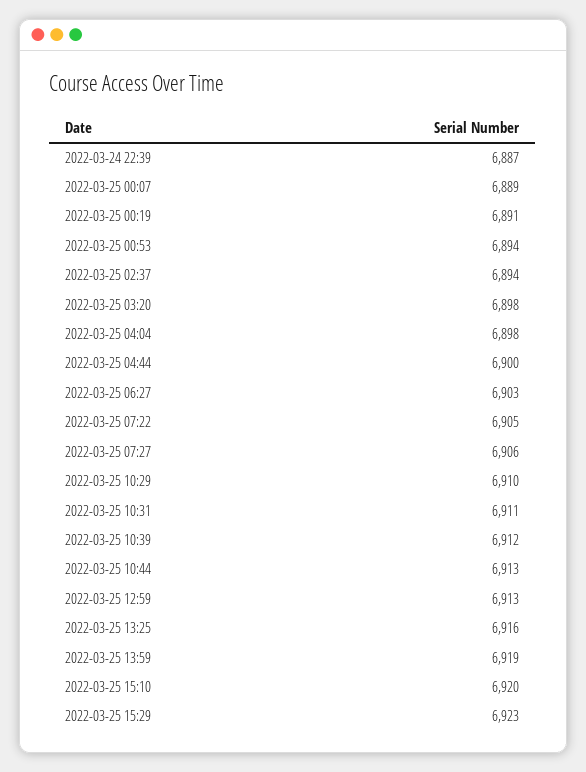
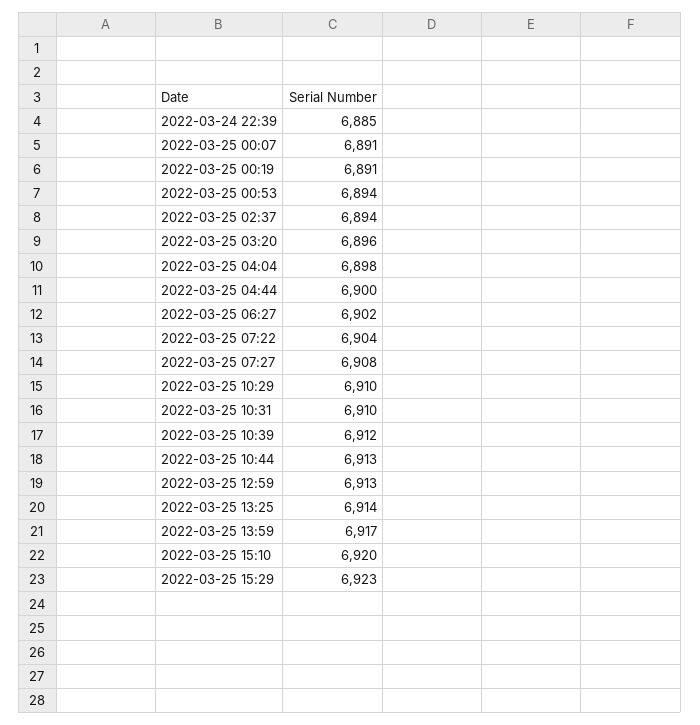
  {
-   "2022-03-24 22:39": 6887,
+   "2022-03-24 22:39": 6885,
-   "2022-03-25 00:07": 6889,
+   "2022-03-25 00:07": 6891,
    "2022-03-25 00:19": 6891,
    "2022-03-25 00:53": 6894,
    "2022-03-25 02:37": 6894,
-   "2022-03-25 03:20": 6898,
+   "2022-03-25 03:20": 6896,
    "2022-03-25 04:04": 6898,
    "2022-03-25 04:44": 6900,
-   "2022-03-25 06:27": 6903,
+   "2022-03-25 06:27": 6902,
-   "2022-03-25 07:22": 6905,
+   "2022-03-25 07:22": 6904,
-   "2022-03-25 07:27": 6906,
+   "2022-03-25 07:27": 6908,
    "2022-03-25 10:29": 6910,
-   "2022-03-25 10:31": 6911,
+   "2022-03-25 10:31": 6910,
    "2022-03-25 10:39": 6912,
    "2022-03-25 10:44": 6913,
    "2022-03-25 12:59": 6913,
-   "2022-03-25 13:25": 6916,
+   "2022-03-25 13:25": 6914,
-   "2022-03-25 13:59": 6919,
+   "2022-03-25 13:59": 6917,
    "2022-03-25 15:10": 6920,
    "2022-03-25 15:29": 6923
  }

